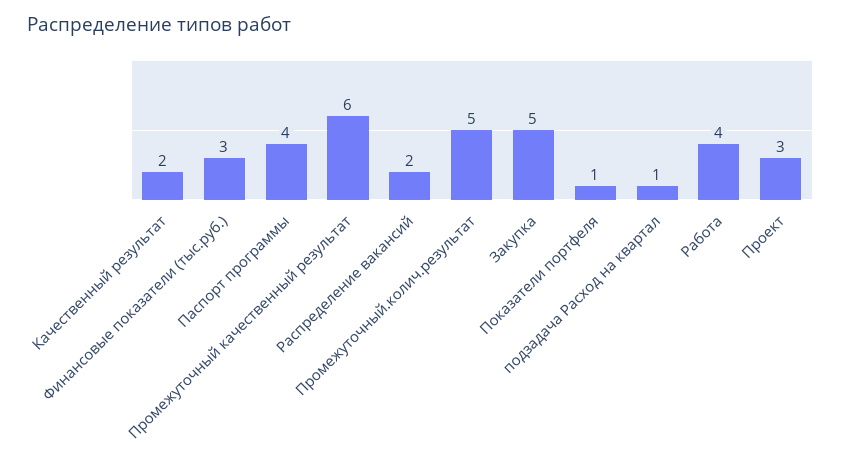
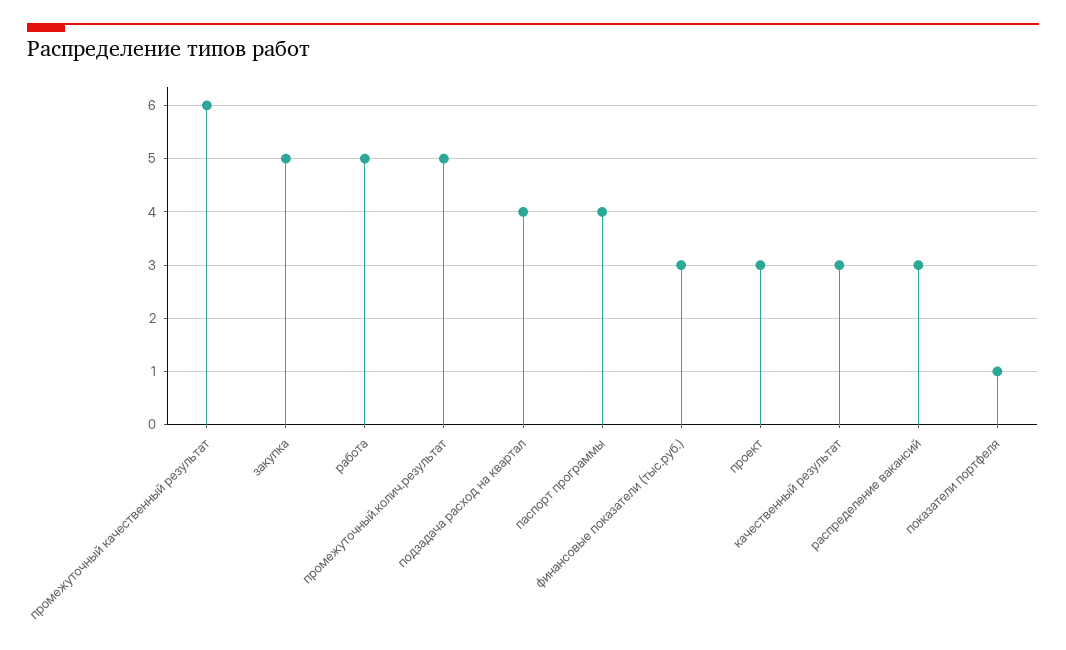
  {
-   "Качественный результат": 2,
+   "Качественный результат": 3,
    "Финансовые показатели (тыс.руб.)": 3,
    "Паспорт программы": 4,
    "Промежуточный качественный результат": 6,
-   "Распределение вакансий": 2,
+   "Распределение вакансий": 3,
    "Промежуточный.колич.результат": 5,
    "Закупка": 5,
    "Показатели портфеля": 1,
-   "подзадача Расход на квартал": 1,
+   "подзадача Расход на квартал": 4,
-   "Работа": 4,
+   "Работа": 5,
    "Проект": 3
  }

